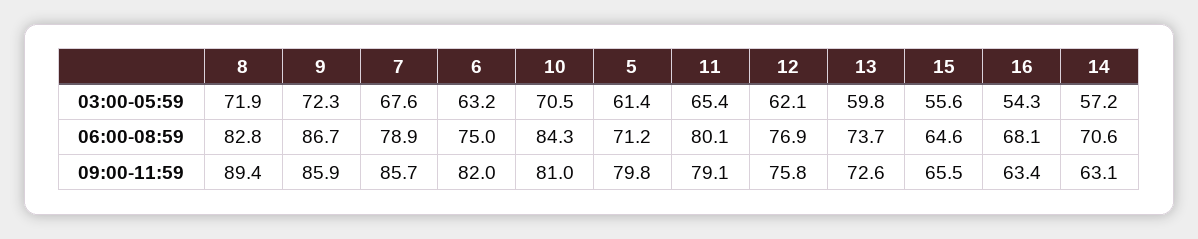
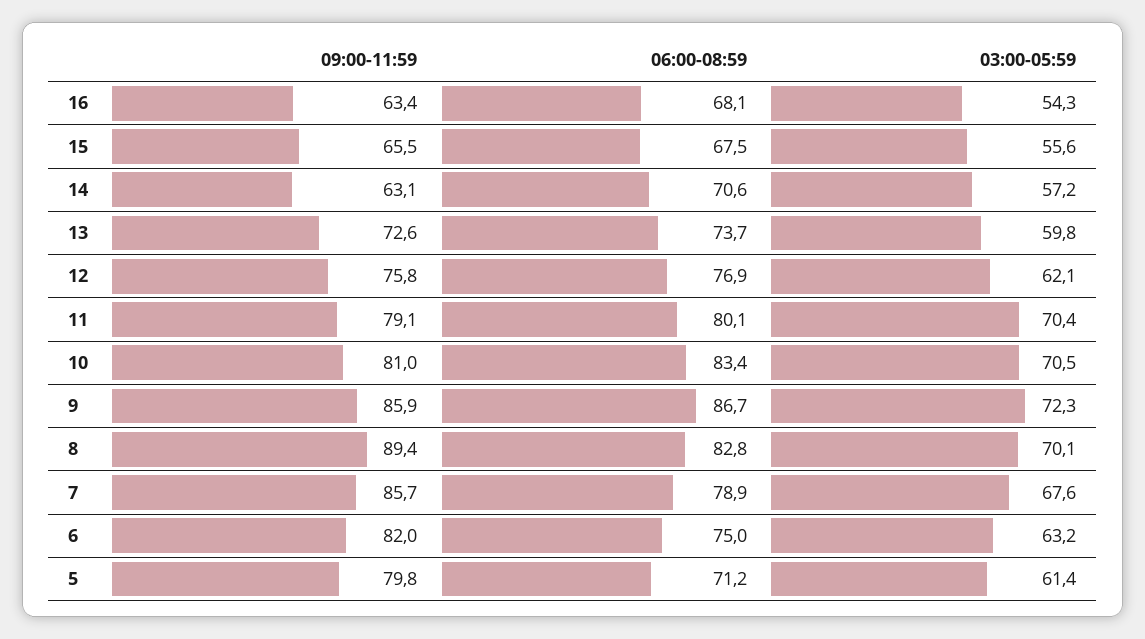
  {
    "8": {
-     "03:00-05:59": 71.9,
+     "03:00-05:59": 70.1,
      "06:00-08:59": 82.8,
      "09:00-11:59": 89.4
    },
    "9": {
      "03:00-05:59": 72.3,
      "06:00-08:59": 86.7,
      "09:00-11:59": 85.9
    },
    "7": {
      "03:00-05:59": 67.6,
      "06:00-08:59": 78.9,
      "09:00-11:59": 85.7
    },
    "6": {
      "03:00-05:59": 63.2,
      "06:00-08:59": 75,
      "09:00-11:59": 82
    },
    "10": {
      "03:00-05:59": 70.5,
-     "06:00-08:59": 84.3,
+     "06:00-08:59": 83.4,
      "09:00-11:59": 81
    },
    "5": {
      "03:00-05:59": 61.4,
      "06:00-08:59": 71.2,
      "09:00-11:59": 79.8
    },
    "11": {
-     "03:00-05:59": 65.4,
+     "03:00-05:59": 70.4,
      "06:00-08:59": 80.1,
      "09:00-11:59": 79.1
    },
    "12": {
      "03:00-05:59": 62.1,
      "06:00-08:59": 76.9,
      "09:00-11:59": 75.8
    },
    "13": {
      "03:00-05:59": 59.8,
      "06:00-08:59": 73.7,
      "09:00-11:59": 72.6
    },
    "15": {
      "03:00-05:59": 55.6,
-     "06:00-08:59": 64.6,
+     "06:00-08:59": 67.5,
      "09:00-11:59": 65.5
    },
    "16": {
      "03:00-05:59": 54.3,
      "06:00-08:59": 68.1,
      "09:00-11:59": 63.4
    },
    "14": {
      "03:00-05:59": 57.2,
      "06:00-08:59": 70.6,
      "09:00-11:59": 63.1
    }
  }

